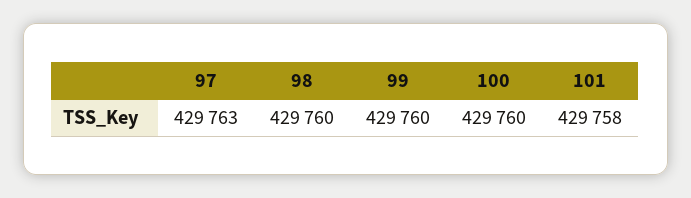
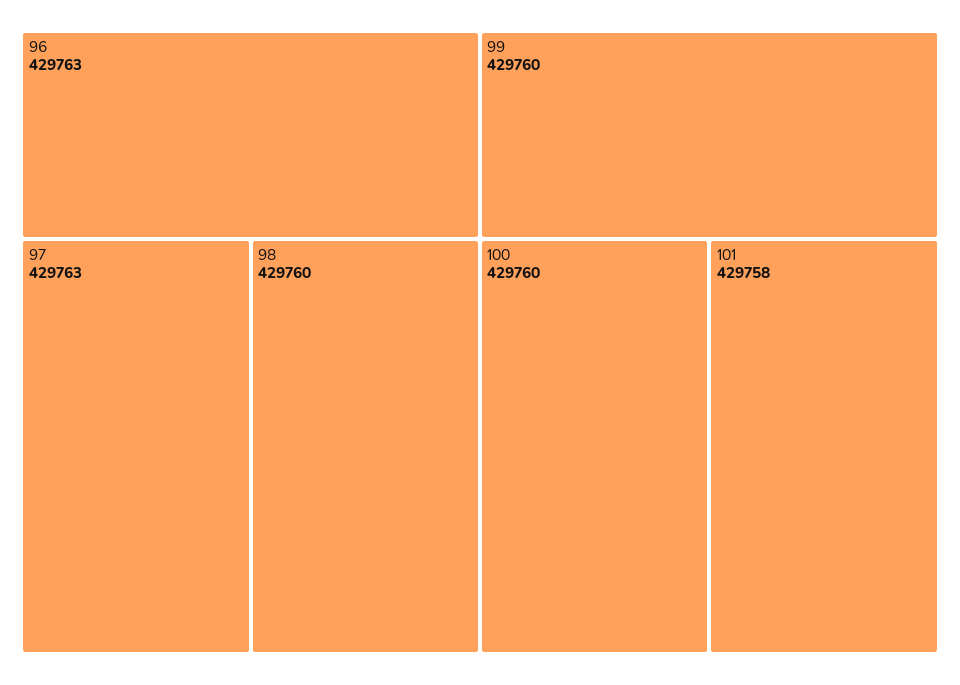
  {
    "97": 429763,
    "98": 429760,
    "99": 429760,
    "100": 429760,
-   "101": 429758
+   "101": 429758,
+   "96": 429763
  }

